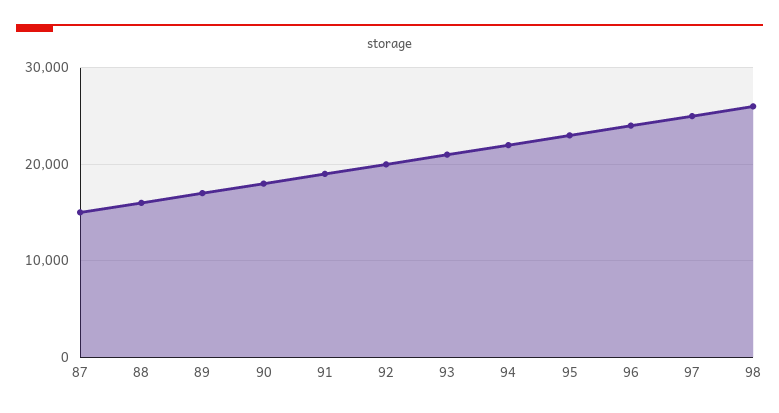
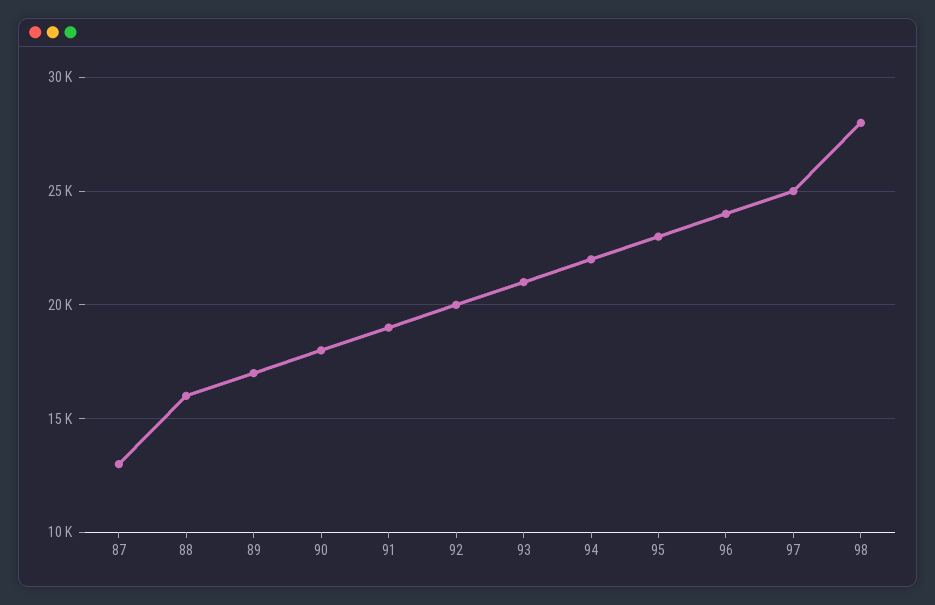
  {
-   "87": 15000,
+   "87": 13000,
    "88": 16000,
    "89": 17000,
    "90": 18000,
    "91": 19000,
    "92": 20000,
    "93": 21000,
    "94": 22000,
    "95": 23000,
    "96": 24000,
    "97": 25000,
-   "98": 26000
+   "98": 28000
  }

